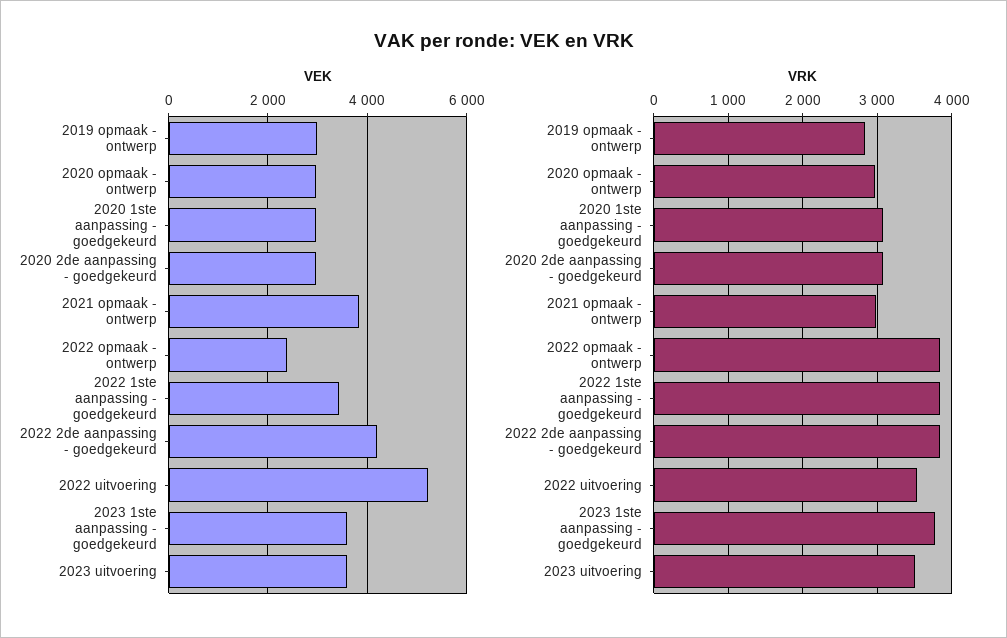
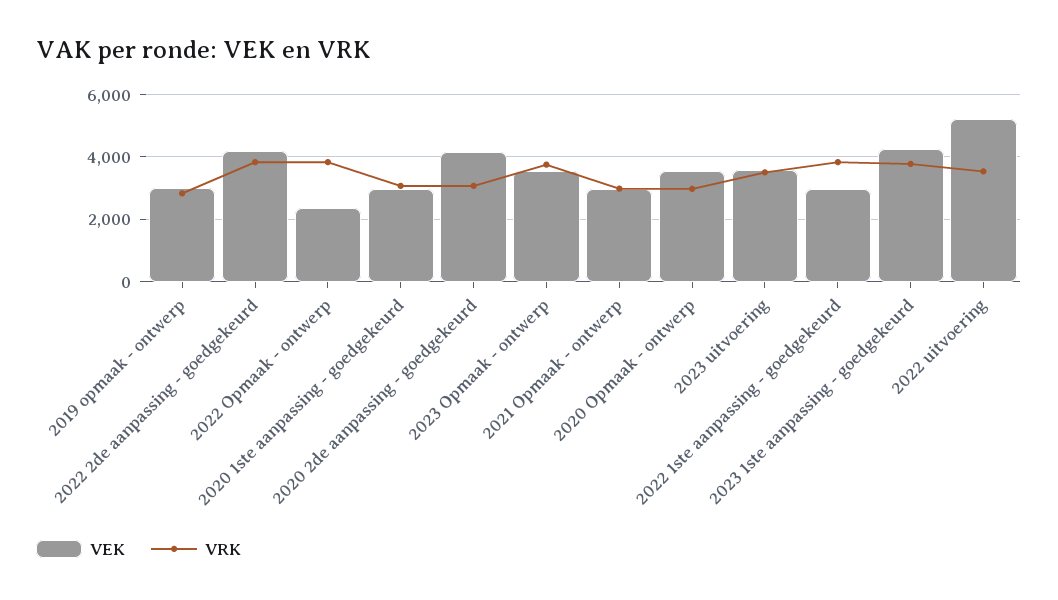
  {
    "VEK": {
      "2019 opmaak - ontwerp": 3000,
-     "2020 opmaak - ontwerp": 3000,
+     "2020 opmaak - ontwerp": 3600,
      "2020 1ste aanpassing - goedgekeurd": 3000,
-     "2020 2de aanpassing - goedgekeurd": 3000,
+     "2020 2de aanpassing - goedgekeurd": 4200,
-     "2021 opmaak - ontwerp": 3800,
+     "2021 opmaak - ontwerp": 3000,
      "2022 opmaak - ontwerp": 2400,
-     "2022 1ste aanpassing - goedgekeurd": 3400,
+     "2022 1ste aanpassing - goedgekeurd": 3000,
      "2022 2de aanpassing - goedgekeurd": 4200,
      "2022 uitvoering": 5200,
-     "2023 1ste aanpassing - goedgekeurd": 3600,
+     "2023 1ste aanpassing - goedgekeurd": 4200,
-     "2023 uitvoering": 3600
+     "2023 uitvoering": 3600,
+     "2023 Opmaak - ontwerp": 3600
    },
    "VRK": {
      "2019 opmaak - ontwerp": 2800,
      "2020 opmaak - ontwerp": 3000,
      "2020 1ste aanpassing - goedgekeurd": 3100,
      "2020 2de aanpassing - goedgekeurd": 3100,
      "2021 opmaak - ontwerp": 3000,
      "2022 opmaak - ontwerp": 3800,
      "2022 1ste aanpassing - goedgekeurd": 3800,
      "2022 2de aanpassing - goedgekeurd": 3800,
      "2022 uitvoering": 3500,
      "2023 1ste aanpassing - goedgekeurd": 3800,
-     "2023 uitvoering": 3500
+     "2023 uitvoering": 3500,
+     "2023 Opmaak - ontwerp": 3800
    }
  }

